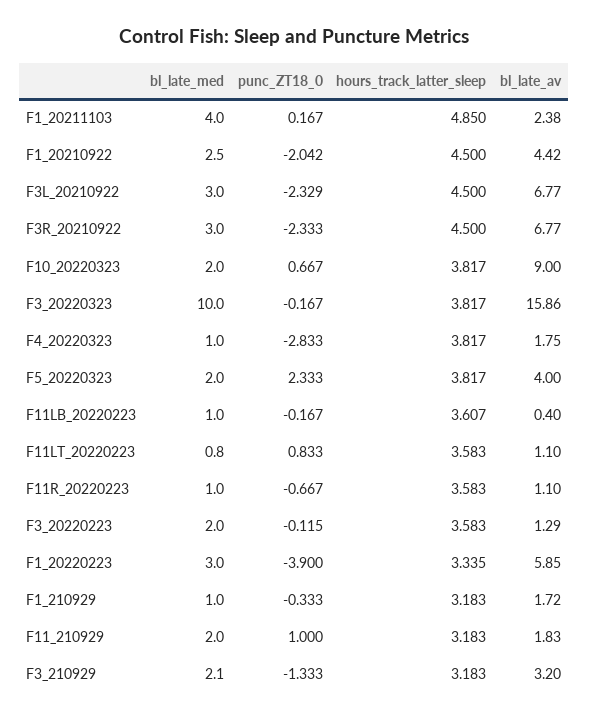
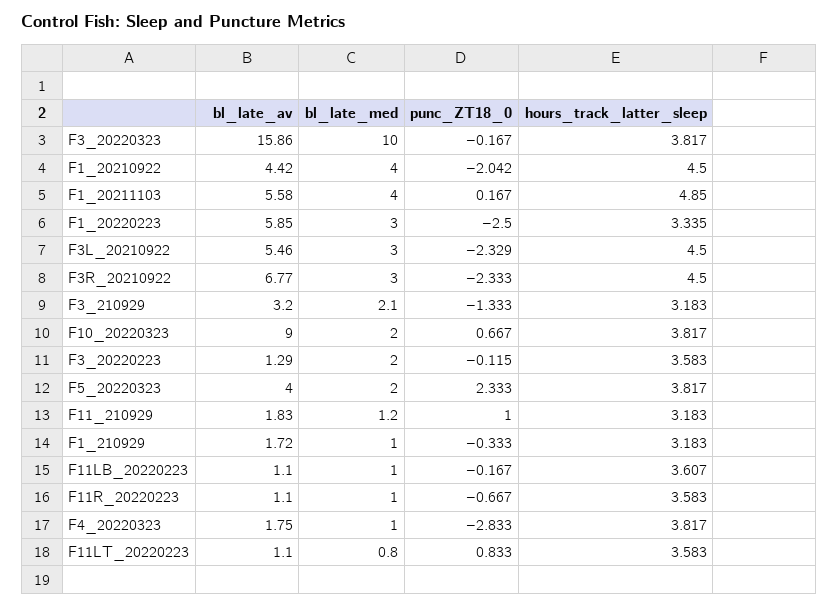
  {
    "bl_late_med": {
      "F1_20211103": 4,
-     "F1_20210922": 2.5,
+     "F1_20210922": 4,
      "F3L_20210922": 3,
      "F3R_20210922": 3,
      "F10_20220323": 2,
      "F3_20220323": 10,
      "F4_20220323": 1,
      "F5_20220323": 2,
      "F11LB_20220223": 1,
      "F11LT_20220223": 0.8,
      "F11R_20220223": 1,
      "F3_20220223": 2,
      "F1_20220223": 3,
      "F1_210929": 1,
-     "F11_210929": 2,
+     "F11_210929": 1.2,
      "F3_210929": 2.1
    },
    "punc_ZT18_0": {
      "F1_20211103": 0.167,
      "F1_20210922": -2.042,
      "F3L_20210922": -2.329,
      "F3R_20210922": -2.333,
      "F10_20220323": 0.667,
      "F3_20220323": -0.167,
      "F4_20220323": -2.833,
      "F5_20220323": 2.333,
      "F11LB_20220223": -0.167,
      "F11LT_20220223": 0.833,
      "F11R_20220223": -0.667,
      "F3_20220223": -0.115,
-     "F1_20220223": -3.9,
+     "F1_20220223": -2.5,
      "F1_210929": -0.333,
      "F11_210929": 1,
      "F3_210929": -1.333
    },
    "hours_track_latter_sleep": {
      "F1_20211103": 4.85,
      "F1_20210922": 4.5,
      "F3L_20210922": 4.5,
      "F3R_20210922": 4.5,
      "F10_20220323": 3.817,
      "F3_20220323": 3.817,
      "F4_20220323": 3.817,
      "F5_20220323": 3.817,
      "F11LB_20220223": 3.607,
      "F11LT_20220223": 3.583,
      "F11R_20220223": 3.583,
      "F3_20220223": 3.583,
      "F1_20220223": 3.335,
      "F1_210929": 3.183,
      "F11_210929": 3.183,
      "F3_210929": 3.183
    },
    "bl_late_av": {
-     "F1_20211103": 2.38,
+     "F1_20211103": 5.58,
      "F1_20210922": 4.42,
-     "F3L_20210922": 6.77,
+     "F3L_20210922": 5.46,
      "F3R_20210922": 6.77,
      "F10_20220323": 9,
      "F3_20220323": 15.86,
      "F4_20220323": 1.75,
      "F5_20220323": 4,
-     "F11LB_20220223": 0.4,
+     "F11LB_20220223": 1.1,
      "F11LT_20220223": 1.1,
      "F11R_20220223": 1.1,
      "F3_20220223": 1.29,
      "F1_20220223": 5.85,
      "F1_210929": 1.72,
      "F11_210929": 1.83,
      "F3_210929": 3.2
    }
  }

